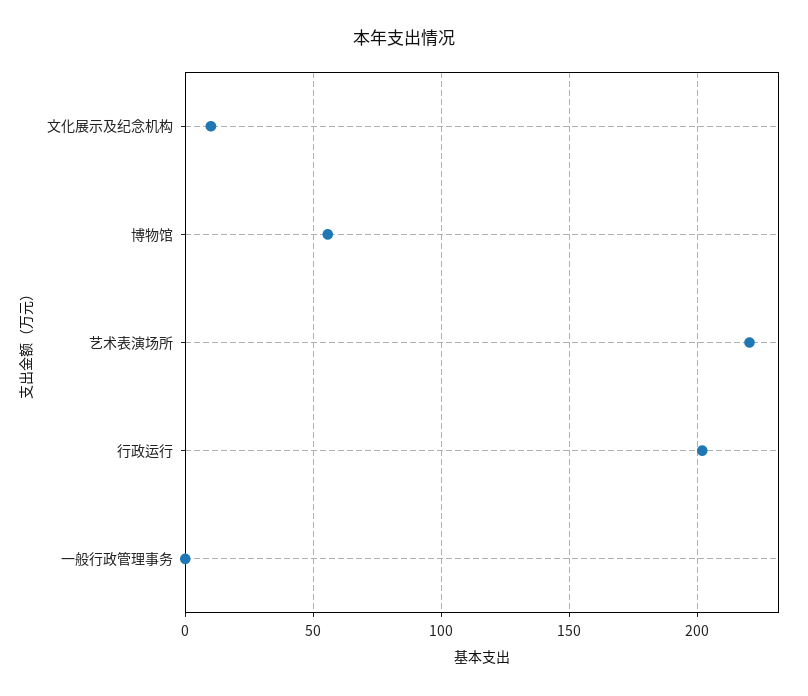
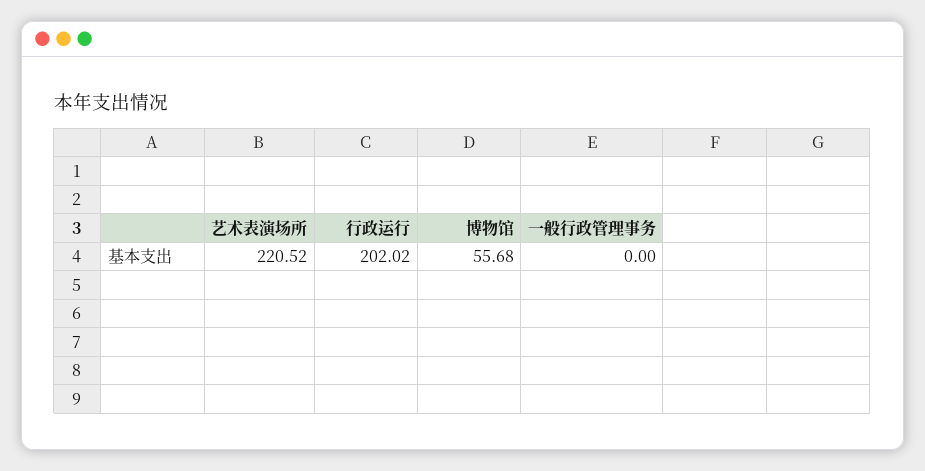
  {
-   "文化展示及纪念机构": 10,
    "博物馆": 55.68,
    "艺术表演场所": 220.52,
    "行政运行": 202.02,
    "一般行政管理事务": 0
  }

